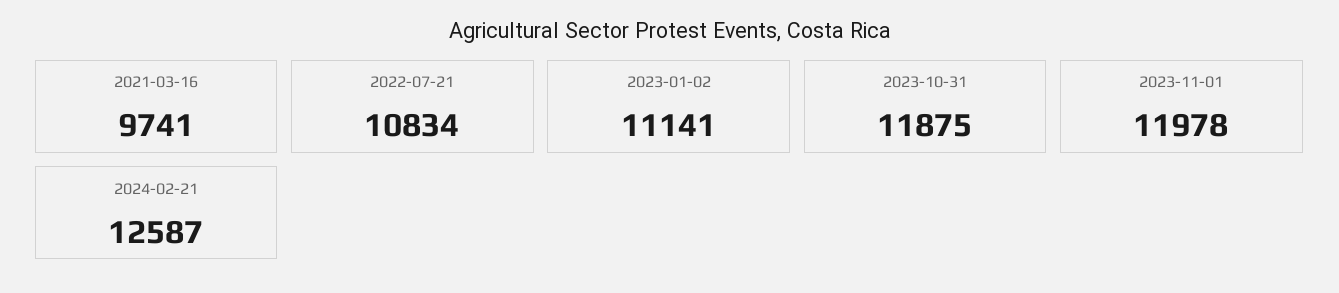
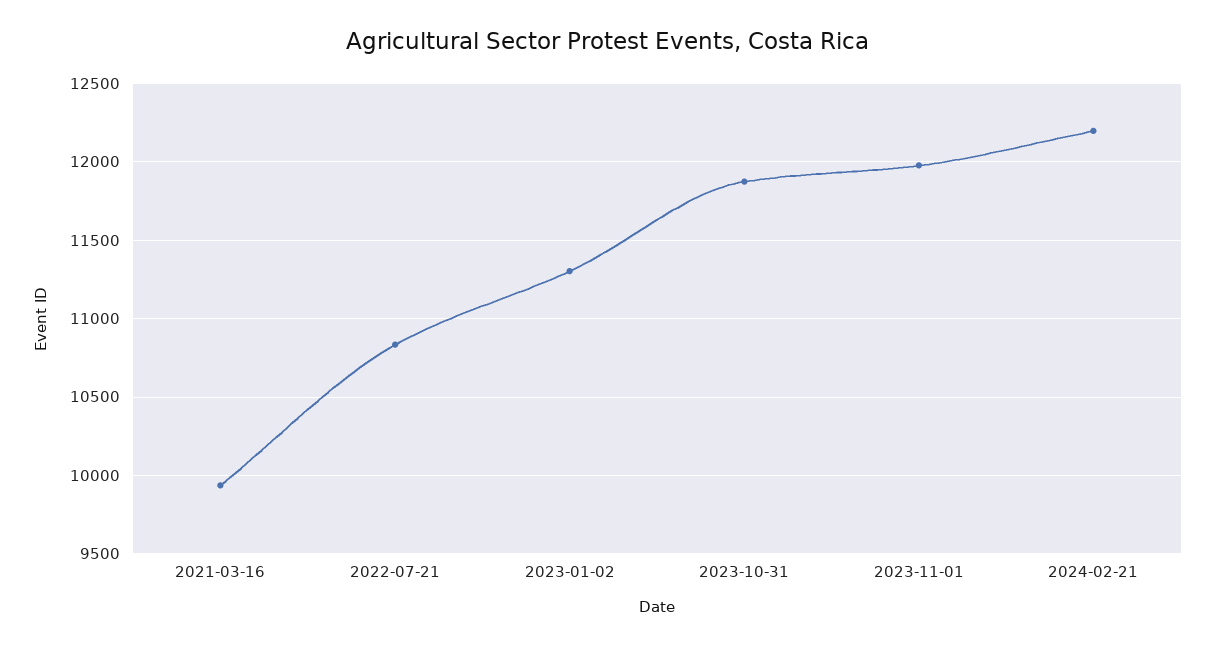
  {
-   "2021-03-16": 9741,
+   "2021-03-16": 9950,
    "2022-07-21": 10834,
-   "2023-01-02": 11141,
+   "2023-01-02": 11300,
    "2023-10-31": 11875,
    "2023-11-01": 11978,
-   "2024-02-21": 12587
+   "2024-02-21": 12200
  }

